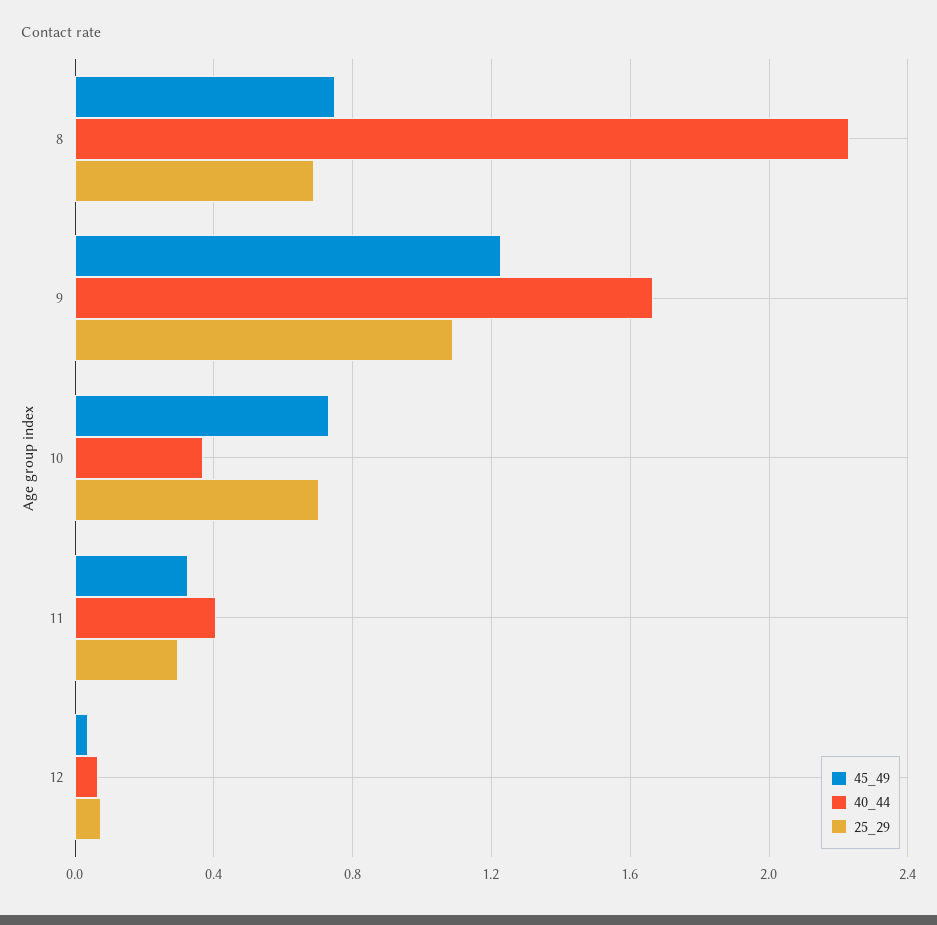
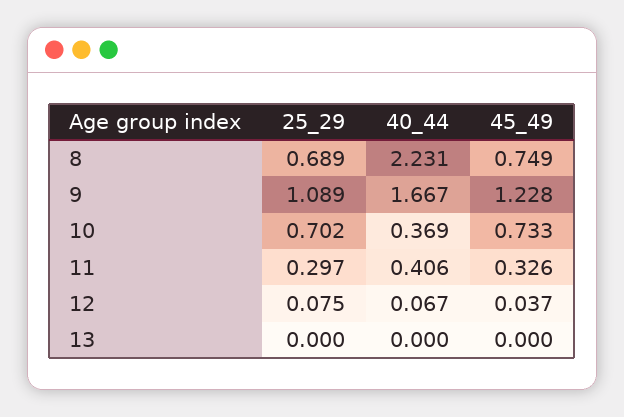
  {
    "45_49": {
      "8": 0.749,
      "9": 1.228,
      "10": 0.733,
      "11": 0.326,
-     "12": 0.037
+     "12": 0.037,
+     "13": 0
    },
    "40_44": {
      "8": 2.231,
      "9": 1.667,
      "10": 0.369,
      "11": 0.406,
-     "12": 0.067
+     "12": 0.067,
+     "13": 0
    },
    "25_29": {
      "8": 0.689,
      "9": 1.089,
      "10": 0.702,
      "11": 0.297,
-     "12": 0.075
+     "12": 0.075,
+     "13": 0
    }
  }

